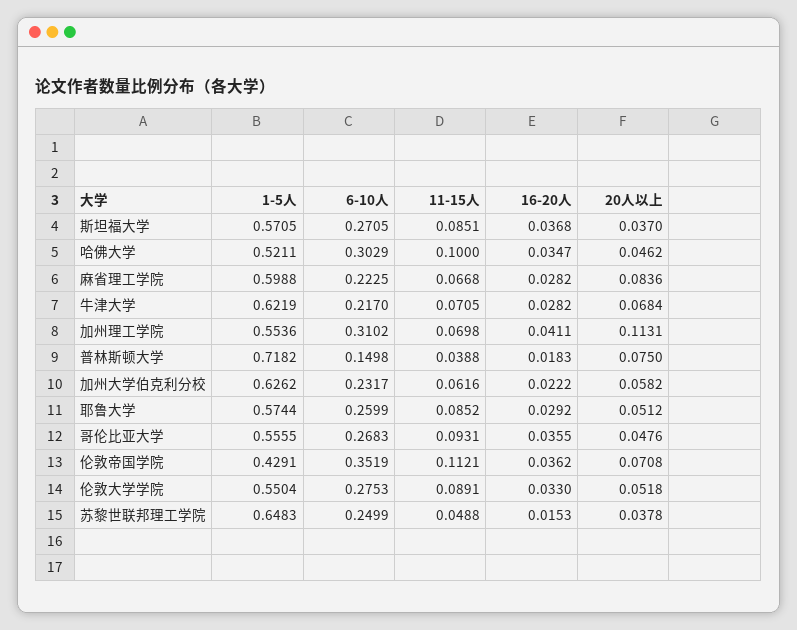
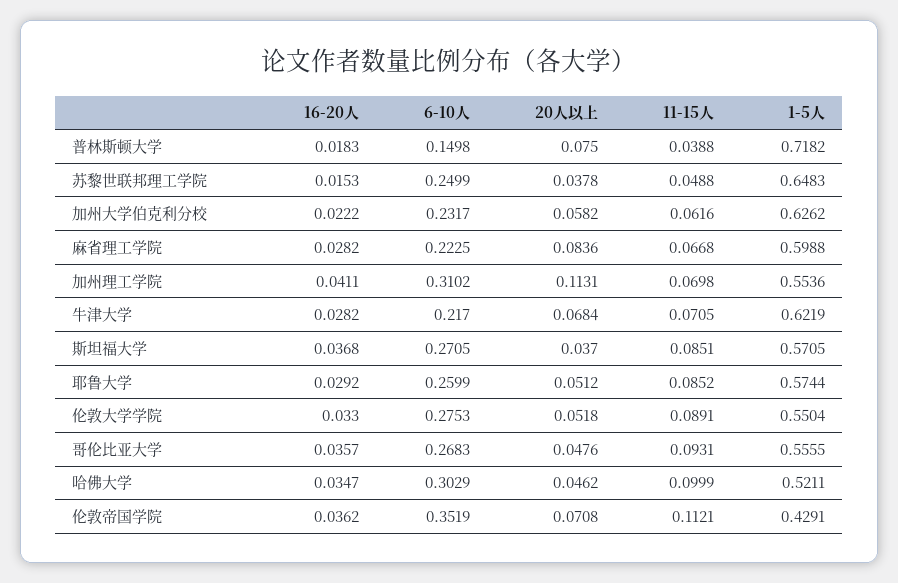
  {
    "1-5人": {
      "斯坦福大学": 0.5705,
      "哈佛大学": 0.5211,
      "麻省理工学院": 0.5988,
      "牛津大学": 0.6219,
      "加州理工学院": 0.5536,
      "普林斯顿大学": 0.7182,
      "加州大学伯克利分校": 0.6262,
      "耶鲁大学": 0.5744,
      "哥伦比亚大学": 0.5555,
      "伦敦帝国学院": 0.4291,
      "伦敦大学学院": 0.5504,
      "苏黎世联邦理工学院": 0.6483
    },
    "6-10人": {
      "斯坦福大学": 0.2705,
      "哈佛大学": 0.3029,
      "麻省理工学院": 0.2225,
      "牛津大学": 0.217,
      "加州理工学院": 0.3102,
      "普林斯顿大学": 0.1498,
      "加州大学伯克利分校": 0.2317,
      "耶鲁大学": 0.2599,
      "哥伦比亚大学": 0.2683,
      "伦敦帝国学院": 0.3519,
      "伦敦大学学院": 0.2753,
      "苏黎世联邦理工学院": 0.2499
    },
    "11-15人": {
      "斯坦福大学": 0.0851,
-     "哈佛大学": 0.1,
+     "哈佛大学": 0.0999,
      "麻省理工学院": 0.0668,
      "牛津大学": 0.0705,
      "加州理工学院": 0.0698,
      "普林斯顿大学": 0.0388,
      "加州大学伯克利分校": 0.0616,
      "耶鲁大学": 0.0852,
      "哥伦比亚大学": 0.0931,
      "伦敦帝国学院": 0.1121,
      "伦敦大学学院": 0.0891,
      "苏黎世联邦理工学院": 0.0488
    },
    "16-20人": {
      "斯坦福大学": 0.0368,
      "哈佛大学": 0.0347,
      "麻省理工学院": 0.0282,
      "牛津大学": 0.0282,
      "加州理工学院": 0.0411,
      "普林斯顿大学": 0.0183,
      "加州大学伯克利分校": 0.0222,
      "耶鲁大学": 0.0292,
-     "哥伦比亚大学": 0.0355,
+     "哥伦比亚大学": 0.0357,
      "伦敦帝国学院": 0.0362,
      "伦敦大学学院": 0.033,
      "苏黎世联邦理工学院": 0.0153
    },
    "20人以上": {
      "斯坦福大学": 0.037,
      "哈佛大学": 0.0462,
      "麻省理工学院": 0.0836,
      "牛津大学": 0.0684,
      "加州理工学院": 0.1131,
      "普林斯顿大学": 0.075,
      "加州大学伯克利分校": 0.0582,
      "耶鲁大学": 0.0512,
      "哥伦比亚大学": 0.0476,
      "伦敦帝国学院": 0.0708,
      "伦敦大学学院": 0.0518,
      "苏黎世联邦理工学院": 0.0378
    }
  }

